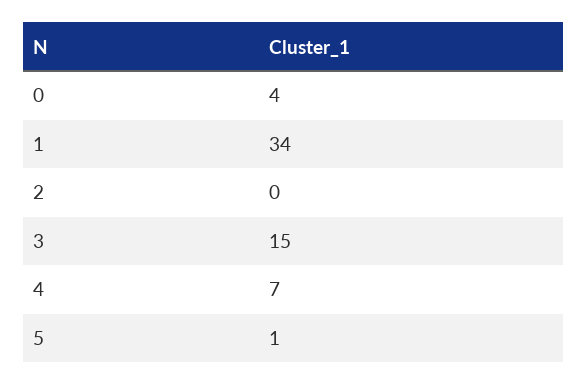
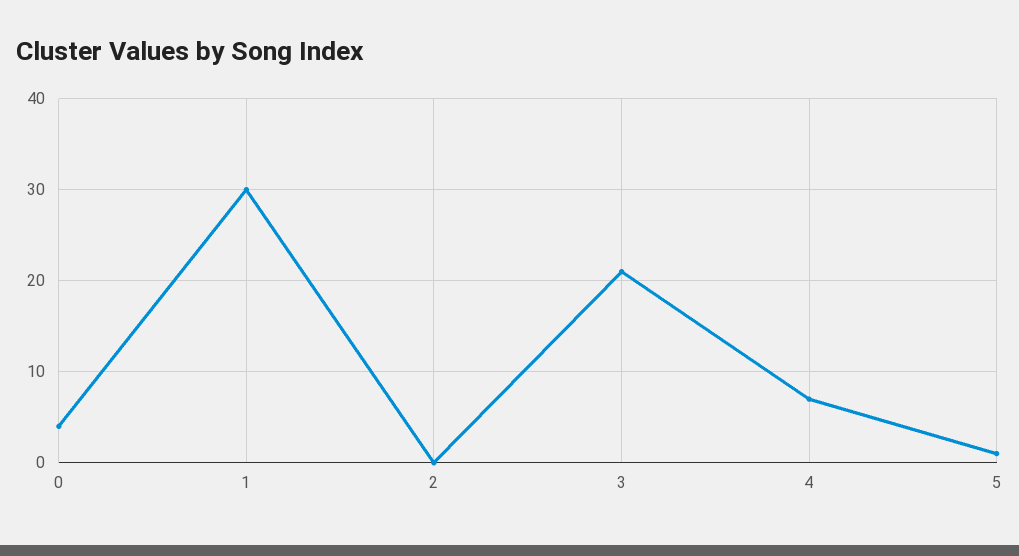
  {
    "0": 4,
-   "1": 34,
+   "1": 30,
    "2": 0,
-   "3": 15,
+   "3": 21,
    "4": 7,
    "5": 1
  }

